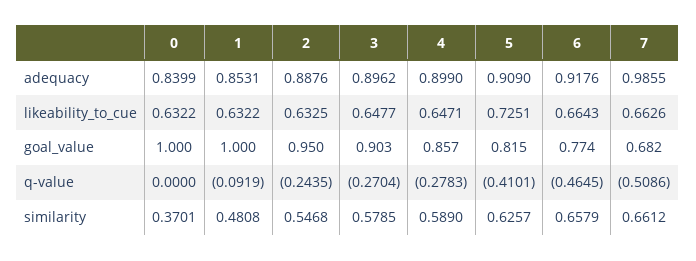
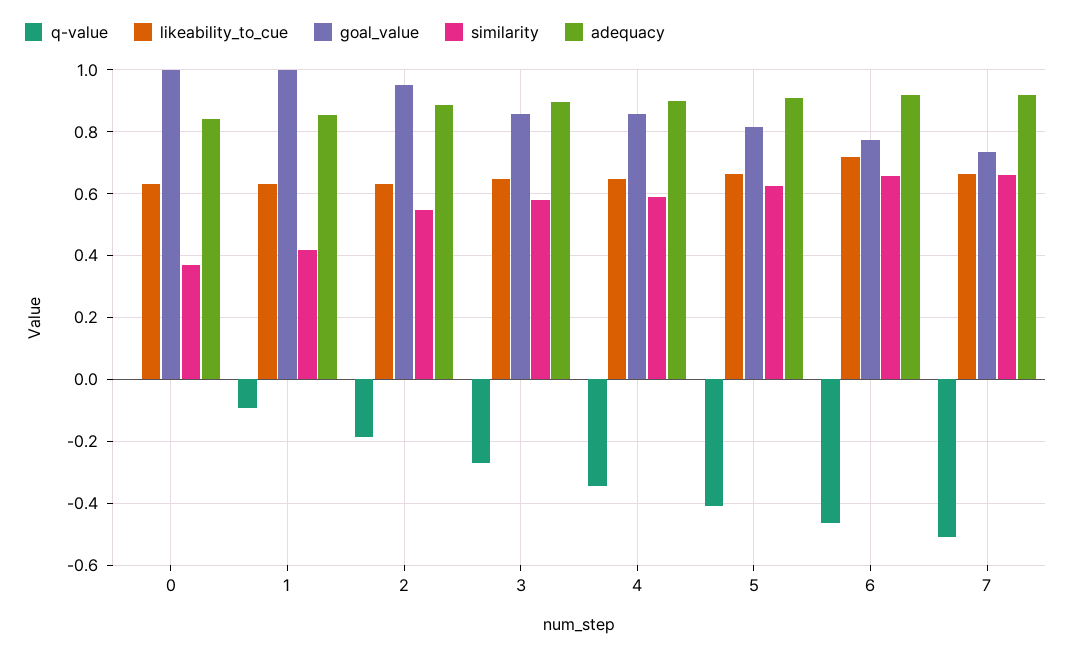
  {
    "adequacy": {
      "0": 0.8399,
      "1": 0.8531,
      "2": 0.8876,
      "3": 0.8962,
      "4": 0.899,
      "5": 0.909,
      "6": 0.9176,
-     "7": 0.9855
+     "7": 0.92
    },
    "likeability_to_cue": {
      "0": 0.6322,
      "1": 0.6322,
      "2": 0.6325,
      "3": 0.6477,
      "4": 0.6471,
-     "5": 0.7251,
+     "5": 0.66,
-     "6": 0.6643,
+     "6": 0.72,
      "7": 0.6626
    },
    "goal_value": {
      "0": 1,
      "1": 1,
      "2": 0.95,
-     "3": 0.903,
+     "3": 0.86,
      "4": 0.857,
      "5": 0.815,
      "6": 0.774,
-     "7": 0.682
+     "7": 0.74
    },
    "q-value": {
      "0": 0,
      "1": -0.0919,
-     "2": -0.2435,
+     "2": -0.18,
      "3": -0.2704,
-     "4": -0.2783,
+     "4": -0.34,
      "5": -0.4101,
      "6": -0.4645,
      "7": -0.5086
    },
    "similarity": {
      "0": 0.3701,
-     "1": 0.4808,
+     "1": 0.42,
      "2": 0.5468,
      "3": 0.5785,
      "4": 0.589,
      "5": 0.6257,
      "6": 0.6579,
      "7": 0.6612
    }
  }

